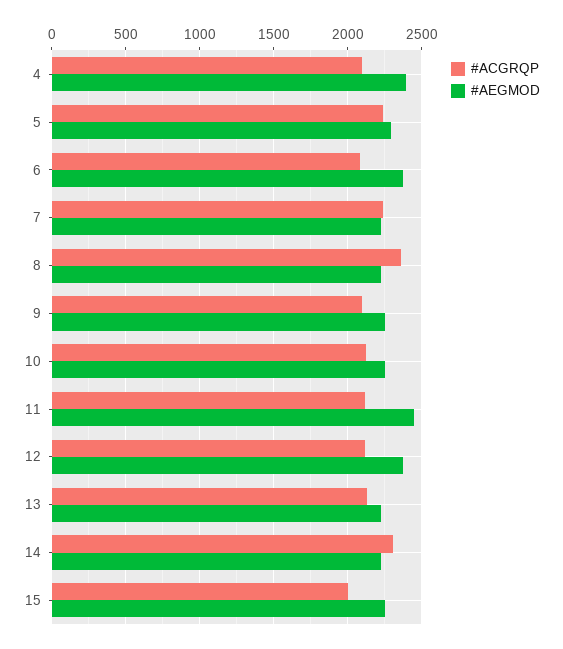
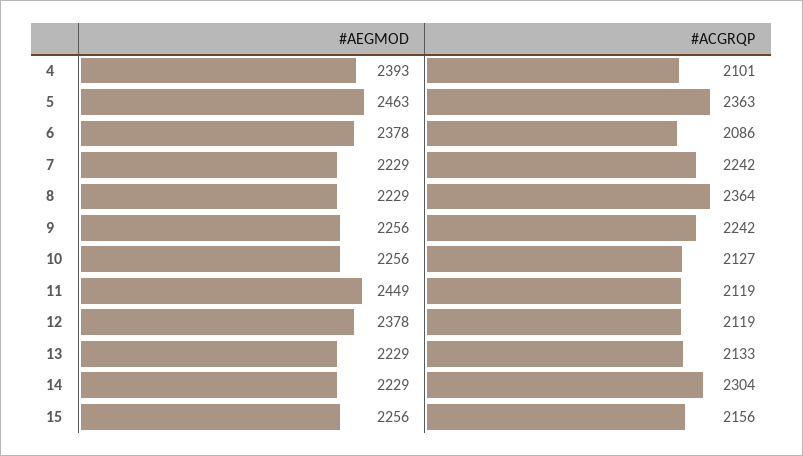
  {
    "#ACGRQP": {
      "4": 2101,
-     "5": 2250,
+     "5": 2363,
      "6": 2086,
      "7": 2242,
      "8": 2364,
-     "9": 2100,
+     "9": 2242,
      "10": 2127,
      "11": 2119,
      "12": 2119,
      "13": 2133,
      "14": 2304,
-     "15": 2000
+     "15": 2156
    },
    "#AEGMOD": {
      "4": 2393,
-     "5": 2300,
+     "5": 2463,
      "6": 2378,
      "7": 2229,
      "8": 2229,
      "9": 2256,
      "10": 2256,
      "11": 2449,
      "12": 2378,
      "13": 2229,
      "14": 2229,
      "15": 2256
    }
  }

